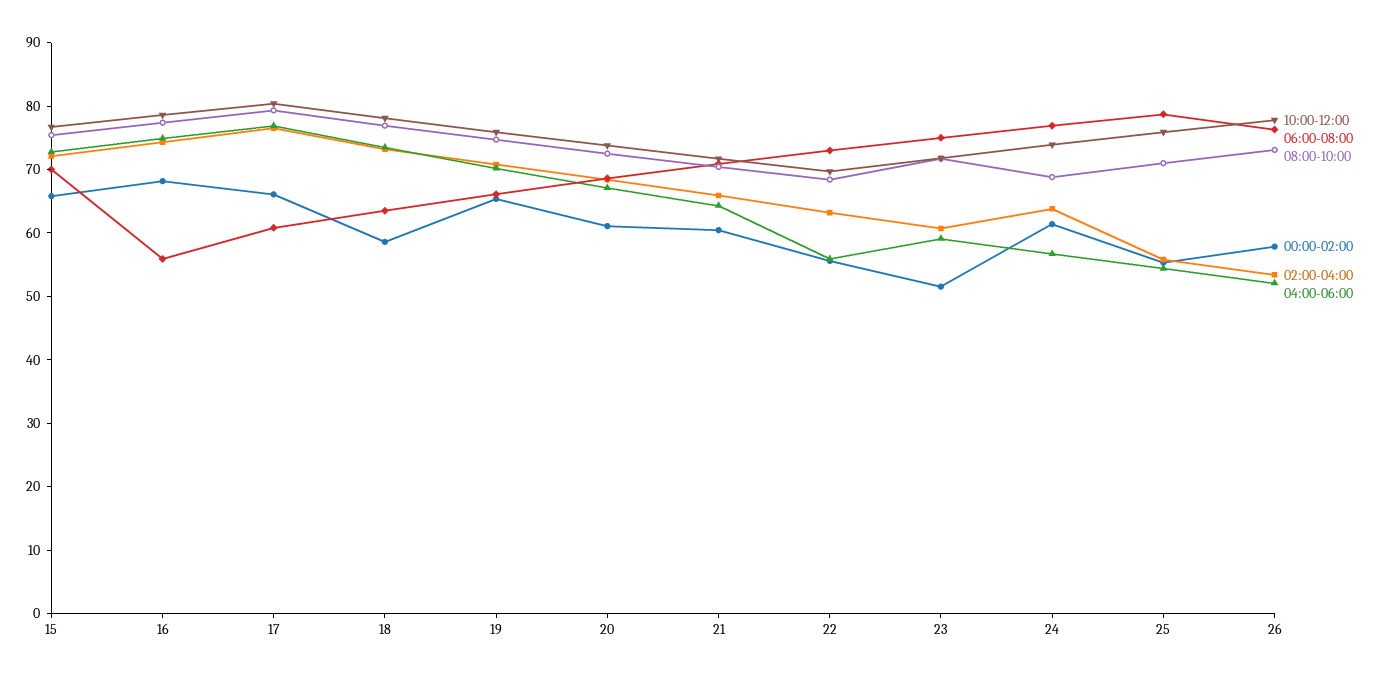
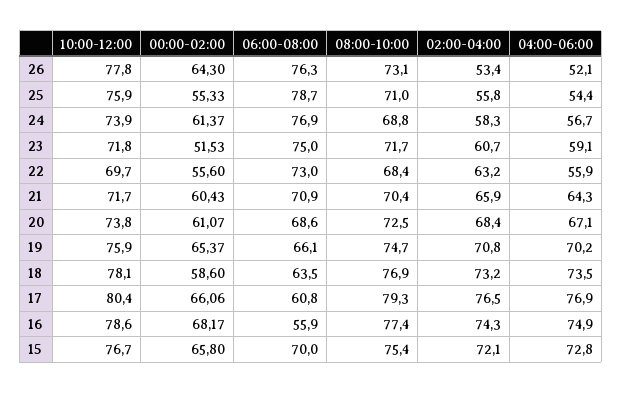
  {
    "10:00-12:00": {
      "15": 76.7,
      "16": 78.6,
      "17": 80.4,
      "18": 78.1,
      "19": 75.9,
      "20": 73.8,
      "21": 71.7,
      "22": 69.7,
      "23": 71.8,
      "24": 73.9,
      "25": 75.9,
      "26": 77.8
    },
    "06:00-08:00": {
      "15": 70,
      "16": 55.9,
      "17": 60.8,
      "18": 63.5,
      "19": 66.1,
      "20": 68.6,
      "21": 70.9,
      "22": 73,
      "23": 75,
      "24": 76.9,
      "25": 78.7,
      "26": 76.3
    },
    "08:00-10:00": {
      "15": 75.4,
      "16": 77.4,
      "17": 79.3,
      "18": 76.9,
      "19": 74.7,
      "20": 72.5,
      "21": 70.4,
      "22": 68.4,
      "23": 71.7,
      "24": 68.8,
      "25": 71,
      "26": 73.1
    },
    "00:00-02:00": {
      "15": 65.8,
      "16": 68.17,
      "17": 66.06,
      "18": 58.6,
      "19": 65.37,
      "20": 61.07,
      "21": 60.43,
      "22": 55.6,
      "23": 51.53,
      "24": 61.37,
      "25": 55.33,
-     "26": 58
+     "26": 64.3
    },
    "02:00-04:00": {
      "15": 72.1,
      "16": 74.3,
      "17": 76.5,
      "18": 73.2,
      "19": 70.8,
      "20": 68.4,
      "21": 65.9,
      "22": 63.2,
      "23": 60.7,
-     "24": 64,
+     "24": 58.3,
      "25": 55.8,
      "26": 53.4
    },
    "04:00-06:00": {
      "15": 72.8,
      "16": 74.9,
      "17": 76.9,
      "18": 73.5,
      "19": 70.2,
      "20": 67.1,
      "21": 64.3,
      "22": 55.9,
      "23": 59.1,
      "24": 56.7,
      "25": 54.4,
      "26": 52.1
    }
  }

